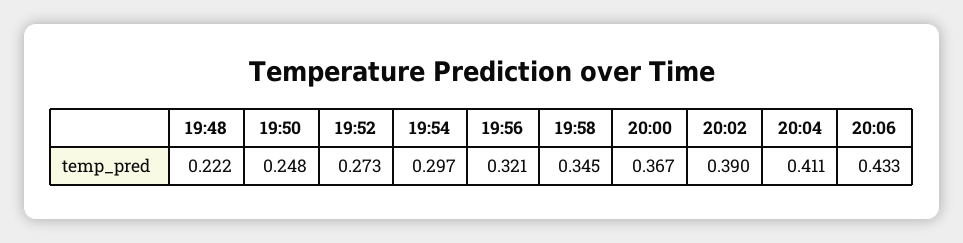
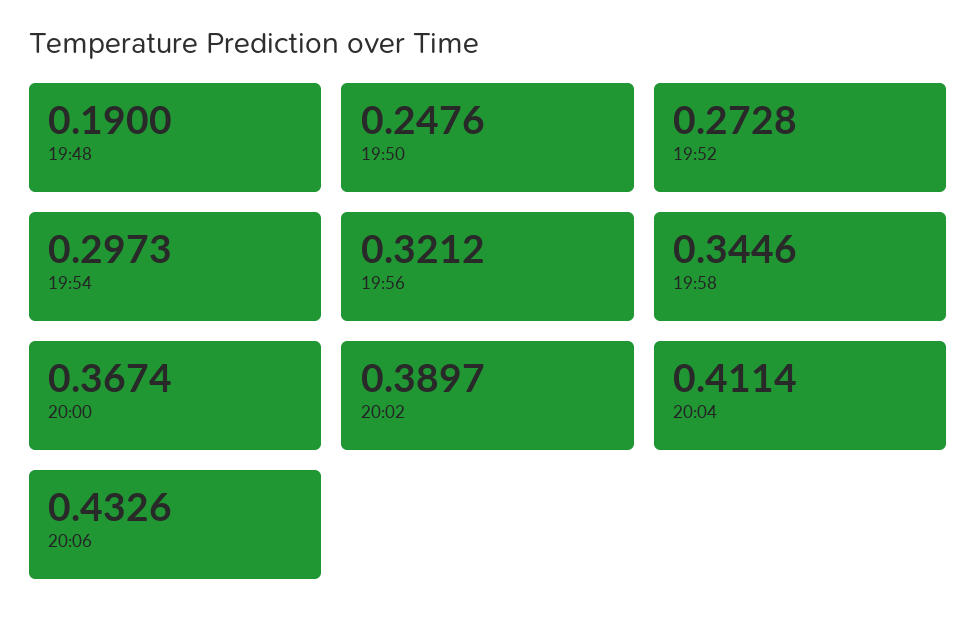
  {
-   "19:48": 0.222,
+   "19:48": 0.19,
    "19:50": 0.2476,
    "19:52": 0.2728,
    "19:54": 0.2973,
    "19:56": 0.3212,
    "19:58": 0.3446,
    "20:00": 0.3674,
    "20:02": 0.3897,
    "20:04": 0.4114,
    "20:06": 0.4326
  }

